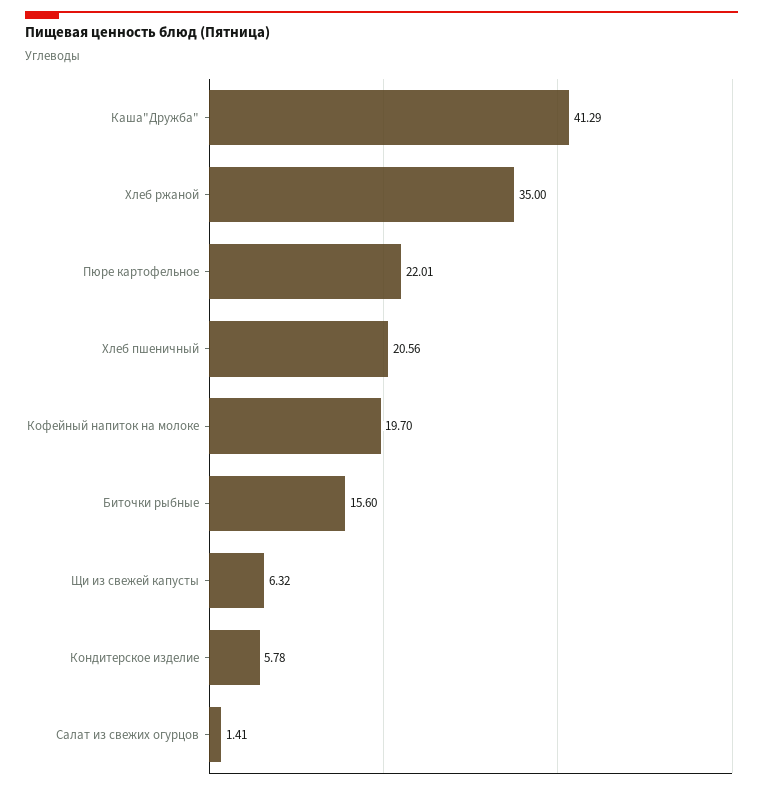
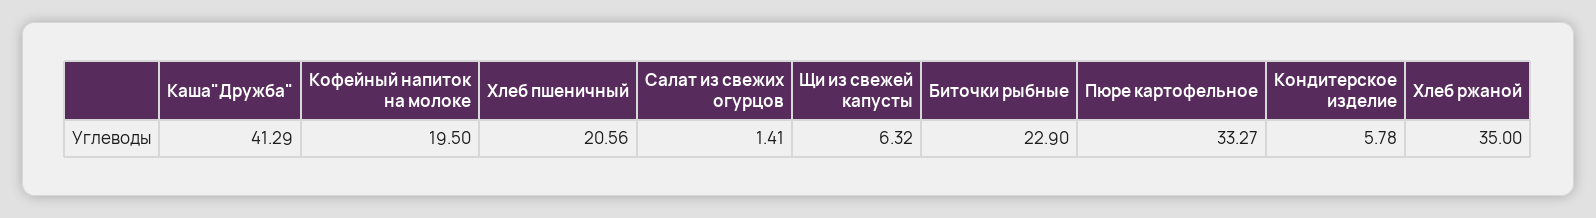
  {
    "Каша\"Дружба\"": 41.29,
    "Хлеб ржаной": 35,
-   "Пюре картофельное": 22.01,
+   "Пюре картофельное": 33.27,
    "Хлеб пшеничный": 20.56,
-   "Кофейный напиток на молоке": 19.7,
+   "Кофейный напиток на молоке": 19.5,
-   "Биточки рыбные": 15.6,
+   "Биточки рыбные": 22.9,
    "Щи из свежей капусты": 6.32,
    "Кондитерское изделие": 5.78,
    "Салат из свежих огурцов": 1.41
  }

